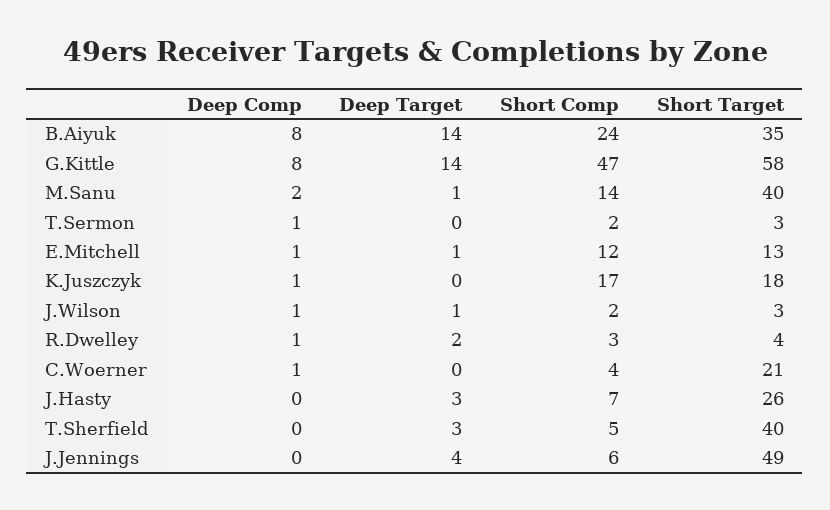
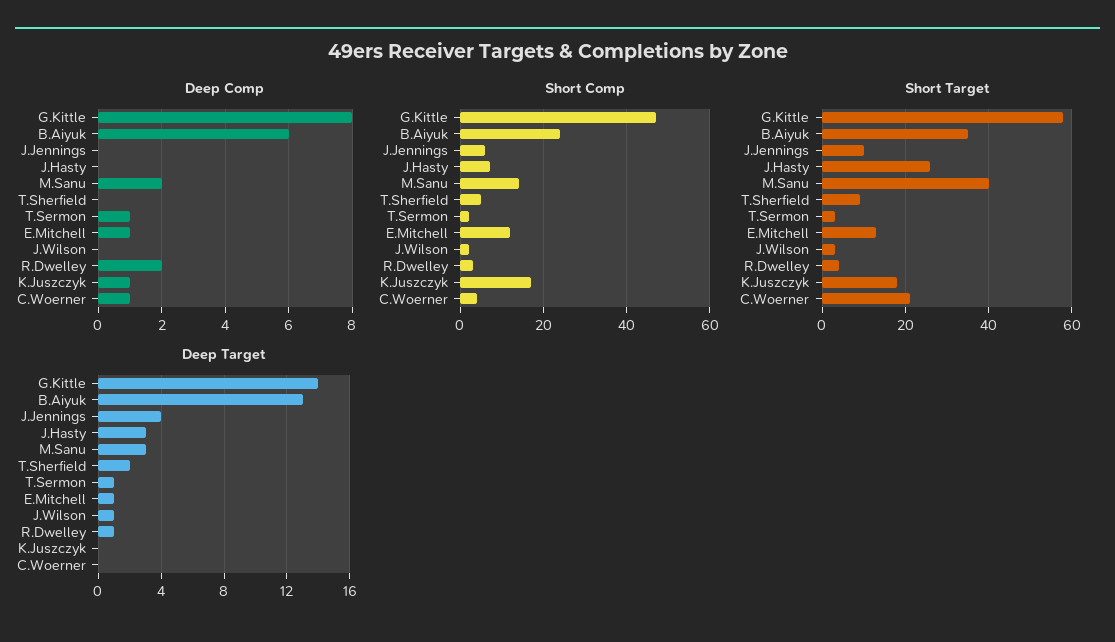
  {
    "Deep Comp": {
-     "B.Aiyuk": 8,
+     "B.Aiyuk": 6,
      "G.Kittle": 8,
      "M.Sanu": 2,
      "T.Sermon": 1,
      "E.Mitchell": 1,
      "K.Juszczyk": 1,
-     "J.Wilson": 1,
+     "J.Wilson": 0,
-     "R.Dwelley": 1,
+     "R.Dwelley": 2,
      "C.Woerner": 1,
      "J.Hasty": 0,
      "T.Sherfield": 0,
      "J.Jennings": 0
    },
    "Deep Target": {
-     "B.Aiyuk": 14,
+     "B.Aiyuk": 13,
      "G.Kittle": 14,
-     "M.Sanu": 1,
+     "M.Sanu": 3,
-     "T.Sermon": 0,
+     "T.Sermon": 1,
      "E.Mitchell": 1,
      "K.Juszczyk": 0,
      "J.Wilson": 1,
-     "R.Dwelley": 2,
+     "R.Dwelley": 1,
      "C.Woerner": 0,
      "J.Hasty": 3,
-     "T.Sherfield": 3,
+     "T.Sherfield": 2,
      "J.Jennings": 4
    },
    "Short Comp": {
      "B.Aiyuk": 24,
      "G.Kittle": 47,
      "M.Sanu": 14,
      "T.Sermon": 2,
      "E.Mitchell": 12,
      "K.Juszczyk": 17,
      "J.Wilson": 2,
      "R.Dwelley": 3,
      "C.Woerner": 4,
      "J.Hasty": 7,
      "T.Sherfield": 5,
      "J.Jennings": 6
    },
    "Short Target": {
      "B.Aiyuk": 35,
      "G.Kittle": 58,
      "M.Sanu": 40,
      "T.Sermon": 3,
      "E.Mitchell": 13,
      "K.Juszczyk": 18,
      "J.Wilson": 3,
      "R.Dwelley": 4,
      "C.Woerner": 21,
      "J.Hasty": 26,
-     "T.Sherfield": 40,
+     "T.Sherfield": 10,
-     "J.Jennings": 49
+     "J.Jennings": 10
    }
  }

